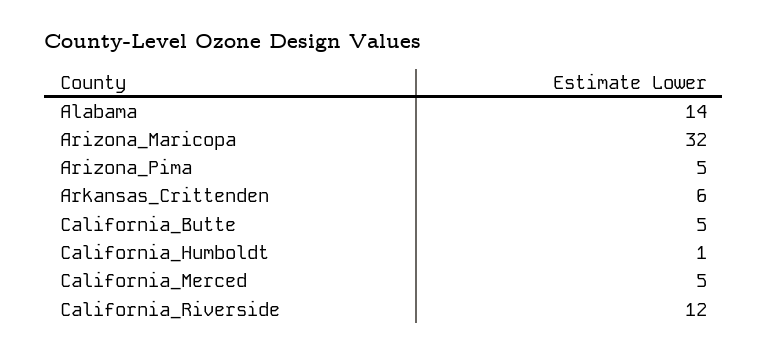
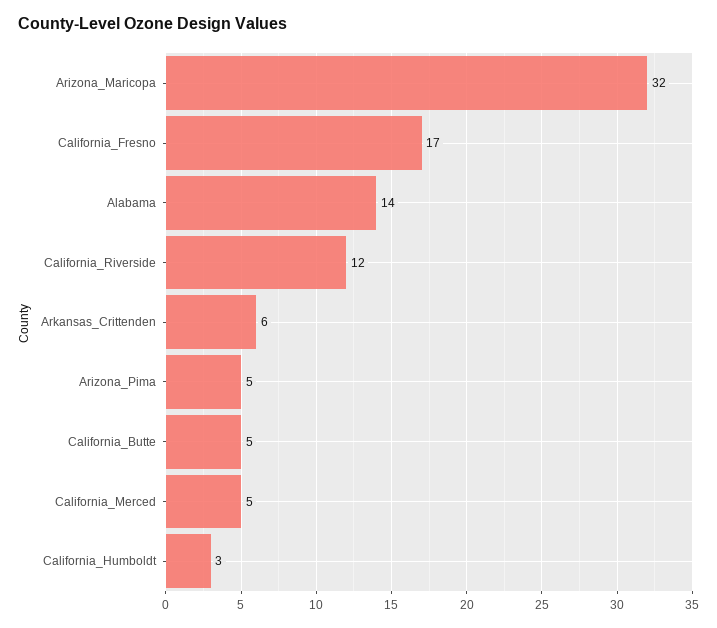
  {
    "Alabama": 14,
    "Arizona_Maricopa": 32,
    "Arizona_Pima": 5,
    "Arkansas_Crittenden": 6,
    "California_Butte": 5,
-   "California_Humboldt": 1,
+   "California_Humboldt": 3,
    "California_Merced": 5,
-   "California_Riverside": 12
+   "California_Riverside": 12,
+   "California_Fresno": 17
  }

